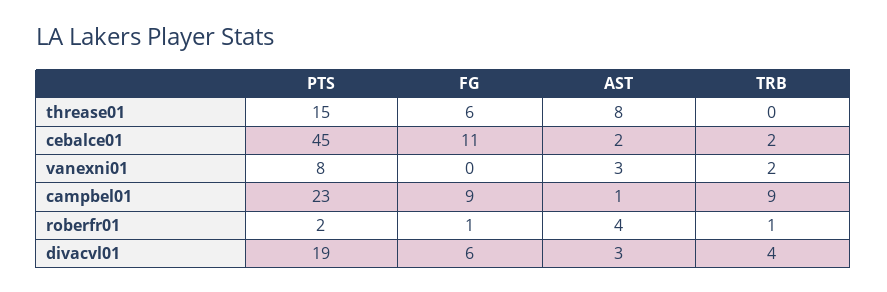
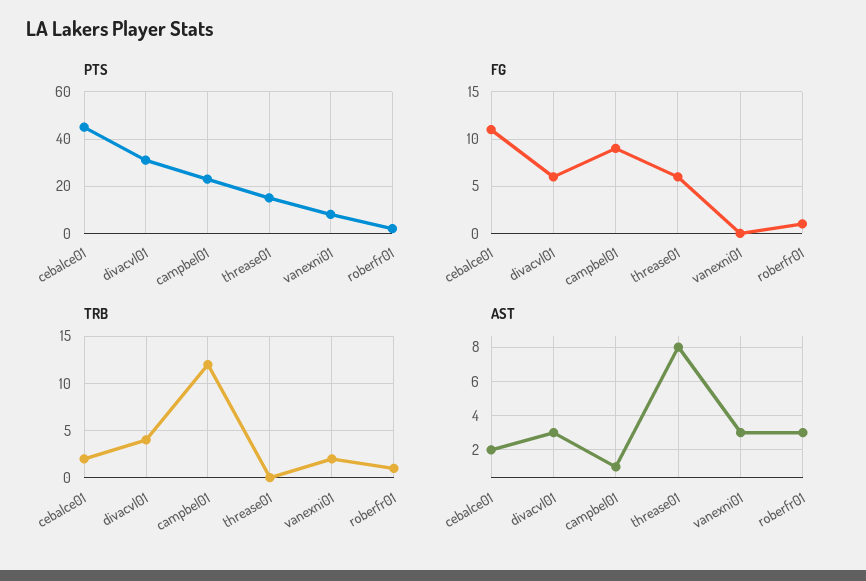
  {
    "PTS": {
      "threase01": 15,
      "cebalce01": 45,
      "vanexni01": 8,
      "campbel01": 23,
      "roberfr01": 2,
-     "divacvl01": 19
+     "divacvl01": 30
    },
    "FG": {
      "threase01": 6,
      "cebalce01": 11,
      "vanexni01": 0,
      "campbel01": 9,
      "roberfr01": 1,
      "divacvl01": 6
    },
    "AST": {
      "threase01": 8,
      "cebalce01": 2,
      "vanexni01": 3,
      "campbel01": 1,
-     "roberfr01": 4,
+     "roberfr01": 3,
      "divacvl01": 3
    },
    "TRB": {
      "threase01": 0,
      "cebalce01": 2,
      "vanexni01": 2,
-     "campbel01": 9,
+     "campbel01": 12,
      "roberfr01": 1,
      "divacvl01": 4
    }
  }

